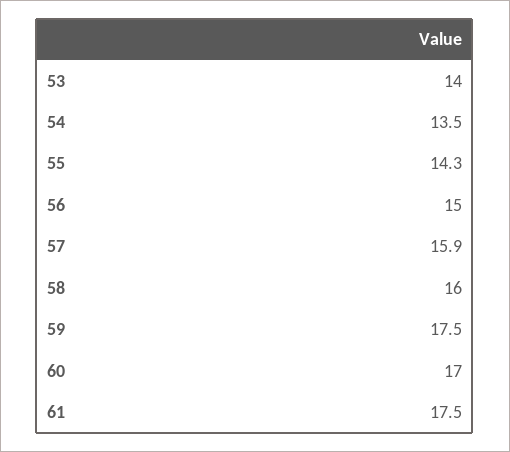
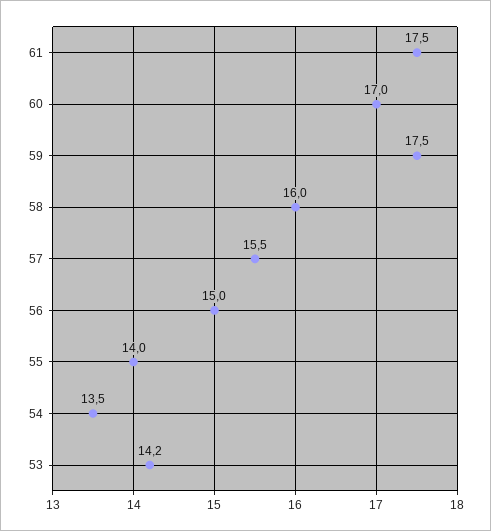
  {
-   "53": 14,
+   "53": 14.2,
    "54": 13.5,
-   "55": 14.3,
+   "55": 14,
    "56": 15,
-   "57": 15.9,
+   "57": 15.5,
    "58": 16,
    "59": 17.5,
    "60": 17,
    "61": 17.5
  }

